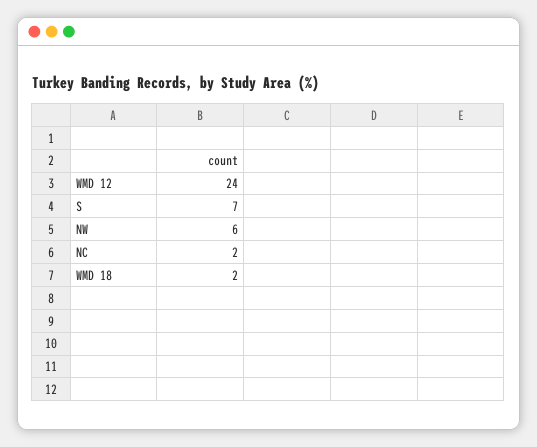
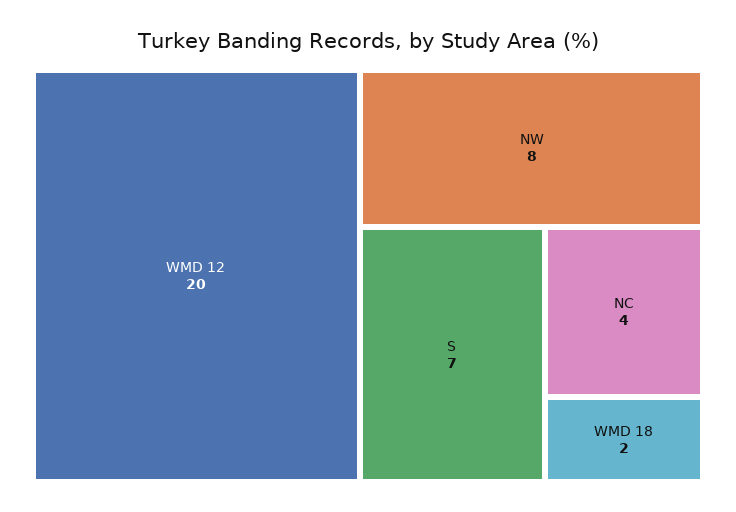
  {
-   "WMD 12": 24,
+   "WMD 12": 20,
    "S": 7,
-   "NW": 6,
+   "NW": 8,
-   "NC": 2,
+   "NC": 4,
    "WMD 18": 2
  }

